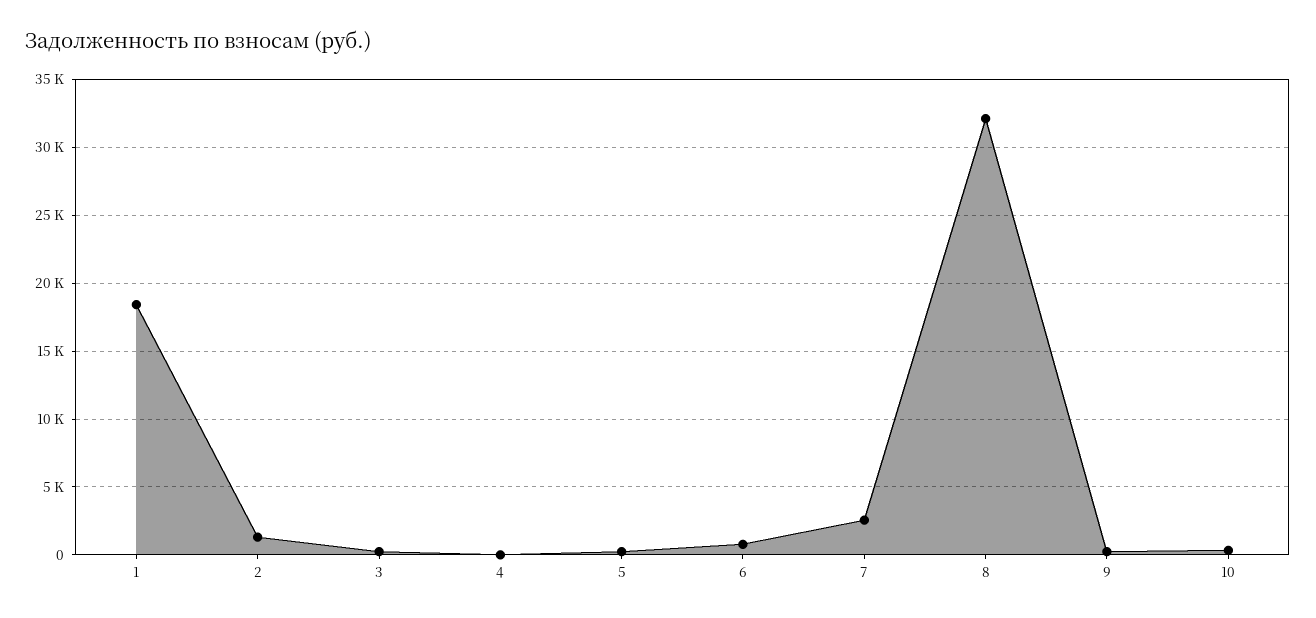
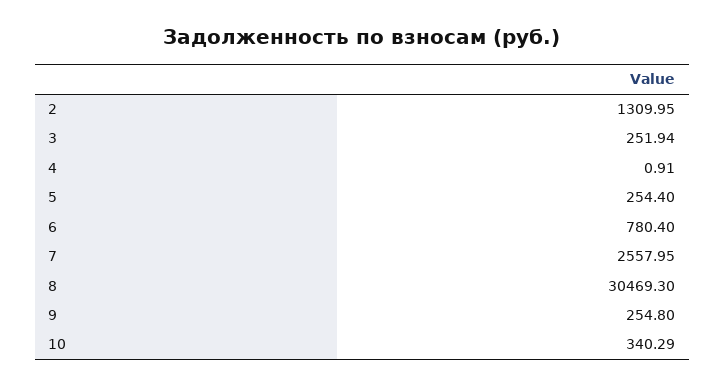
  {
-   "1": 18500,
    "2": 1309.95,
    "3": 251.94,
    "4": 0.91,
    "5": 254.4,
    "6": 780.4,
    "7": 2557.95,
-   "8": 32000,
+   "8": 30469.3,
    "9": 254.8,
    "10": 340.29
  }

